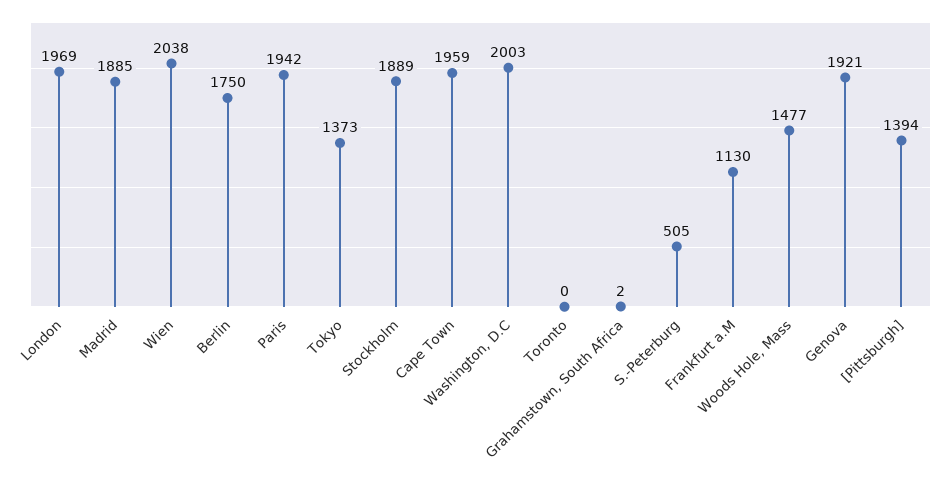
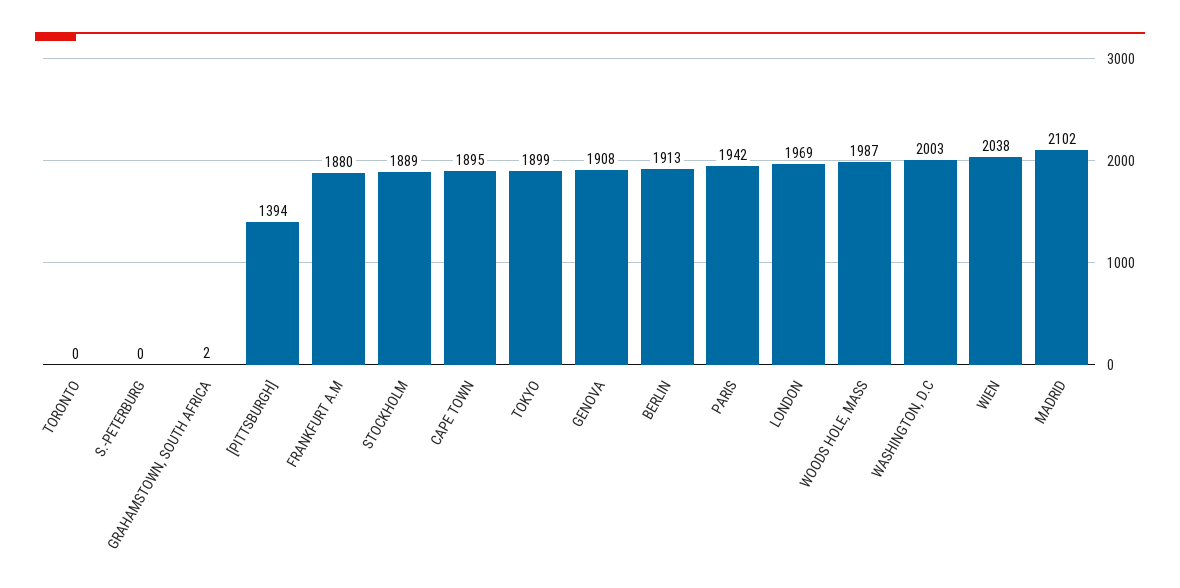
  {
    "London": 1969,
-   "Madrid": 1885,
+   "Madrid": 2102,
    "Wien": 2038,
-   "Berlin": 1750,
+   "Berlin": 1913,
    "Paris": 1942,
-   "Tokyo": 1373,
+   "Tokyo": 1899,
    "Stockholm": 1889,
-   "Cape Town": 1959,
+   "Cape Town": 1895,
    "Washington, D.C": 2003,
    "Toronto": 0,
    "Grahamstown, South Africa": 2,
-   "S.-Peterburg": 505,
+   "S.-Peterburg": 0,
-   "Frankfurt a.M": 1130,
+   "Frankfurt a.M": 1880,
-   "Woods Hole, Mass": 1477,
+   "Woods Hole, Mass": 1987,
-   "Genova": 1921,
+   "Genova": 1908,
    "[Pittsburgh]": 1394
  }

